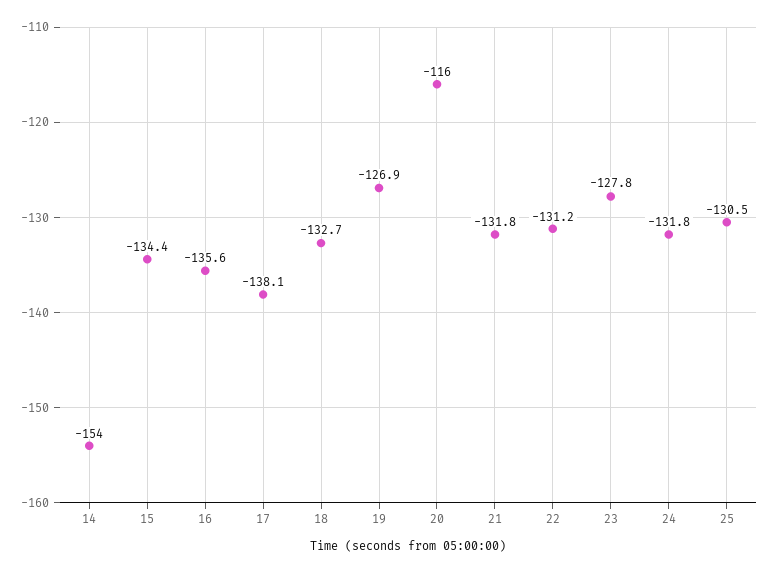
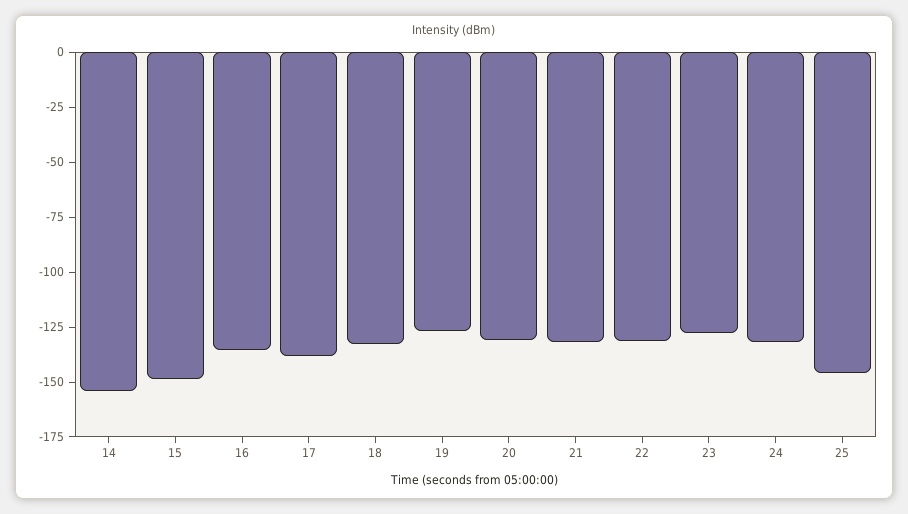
  {
    "14": -154,
-   "15": -134.4,
+   "15": -150,
    "16": -135.6,
    "17": -138.1,
    "18": -132.7,
    "19": -126.9,
-   "20": -116,
+   "20": -130,
    "21": -131.8,
    "22": -131.2,
    "23": -127.8,
    "24": -131.8,
-   "25": -130.5
+   "25": -145
  }

